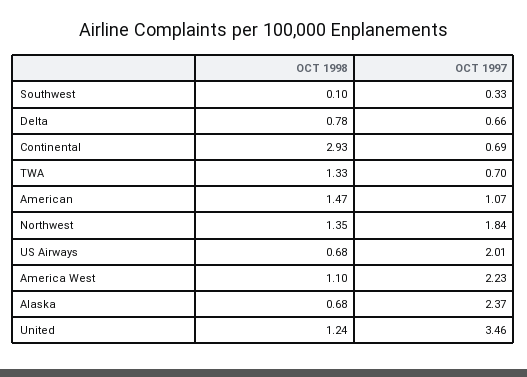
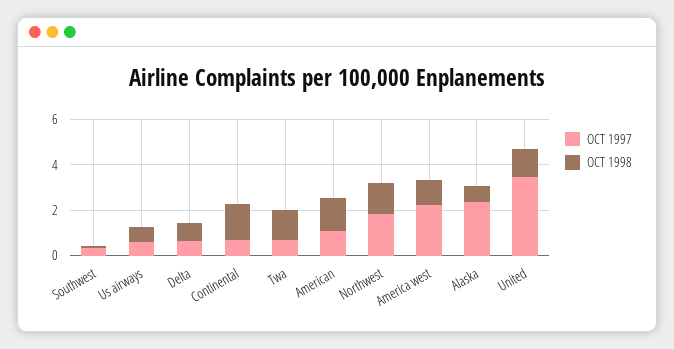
  {
    "OCT 1998": {
      "Southwest": 0.1,
      "Delta": 0.78,
-     "Continental": 2.93,
+     "Continental": 1.5,
      "TWA": 1.33,
      "American": 1.47,
      "Northwest": 1.35,
      "US Airways": 0.68,
      "America West": 1.1,
      "Alaska": 0.68,
      "United": 1.24
    },
    "OCT 1997": {
      "Southwest": 0.33,
      "Delta": 0.66,
      "Continental": 0.69,
      "TWA": 0.7,
      "American": 1.07,
      "Northwest": 1.84,
-     "US Airways": 2.01,
+     "US Airways": 0.5,
      "America West": 2.23,
      "Alaska": 2.37,
      "United": 3.46
    }
  }

